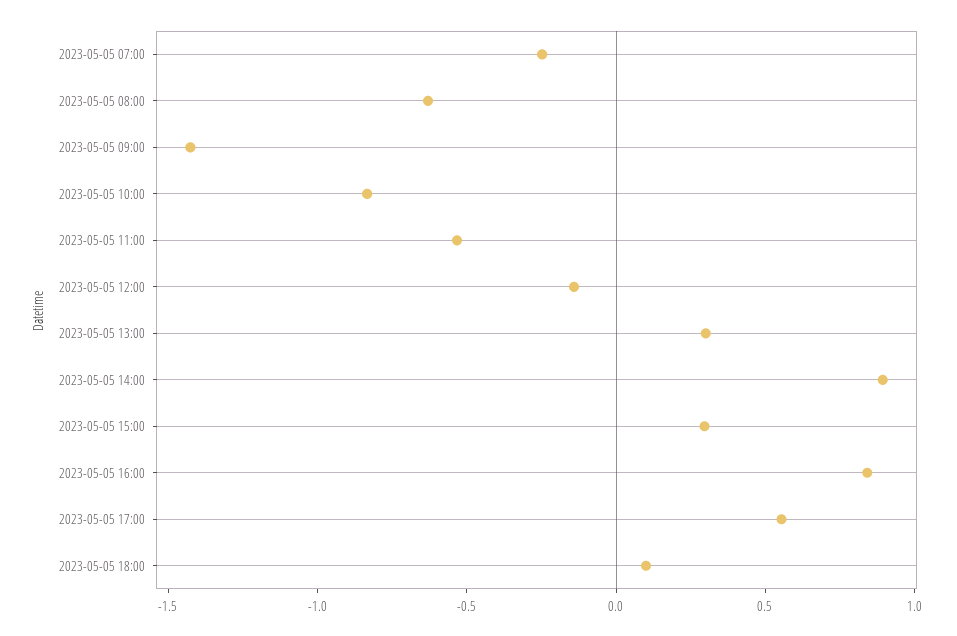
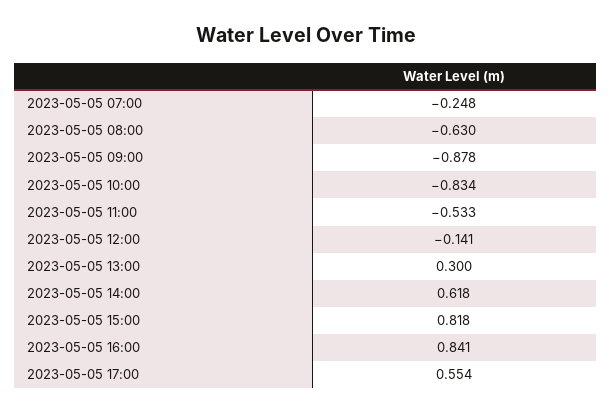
  {
    "2023-05-05 07:00": -0.248,
    "2023-05-05 08:00": -0.63,
-   "2023-05-05 09:00": -1.4,
+   "2023-05-05 09:00": -0.878,
    "2023-05-05 10:00": -0.834,
    "2023-05-05 11:00": -0.533,
    "2023-05-05 12:00": -0.141,
    "2023-05-05 13:00": 0.3,
-   "2023-05-05 14:00": 0.9,
+   "2023-05-05 14:00": 0.618,
-   "2023-05-05 15:00": 0.3,
+   "2023-05-05 15:00": 0.818,
    "2023-05-05 16:00": 0.841,
-   "2023-05-05 17:00": 0.554,
+   "2023-05-05 17:00": 0.554
-   "2023-05-05 18:00": 0.1
  }

